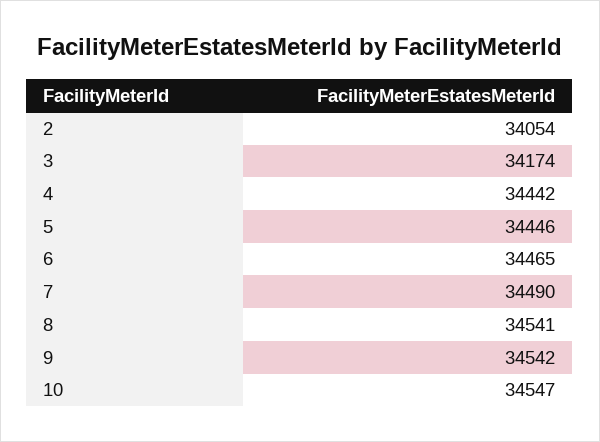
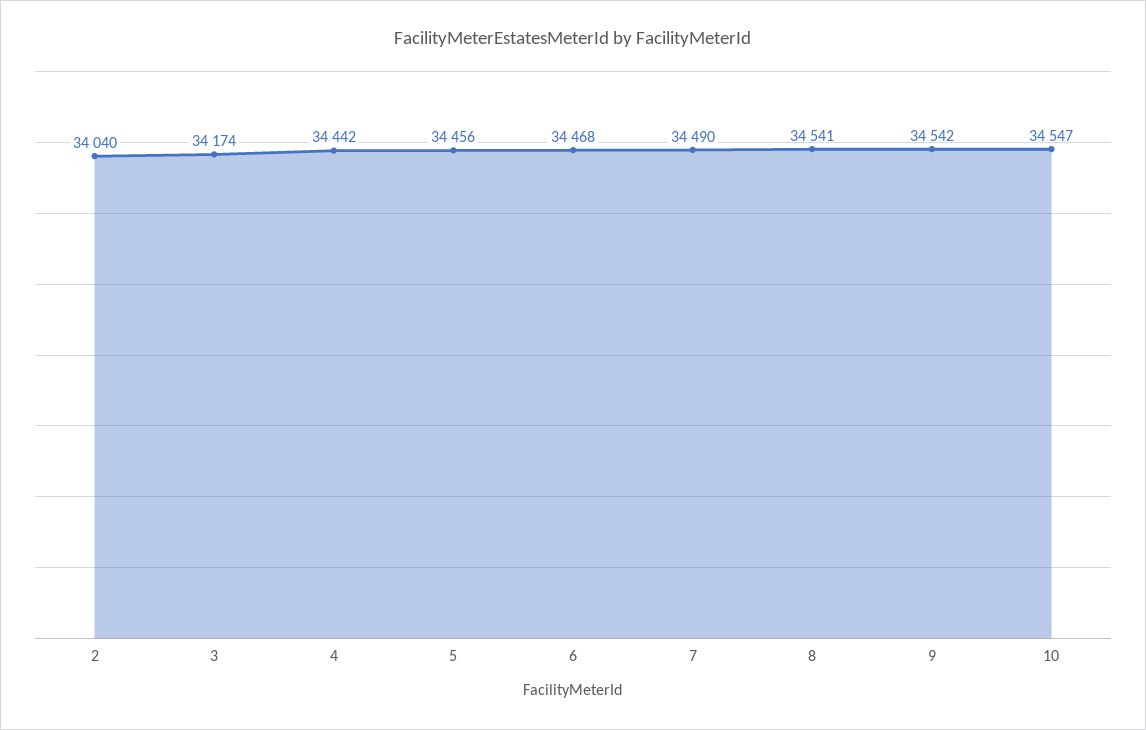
  {
-   "2": 34054,
+   "2": 34040,
    "3": 34174,
    "4": 34442,
-   "5": 34446,
+   "5": 34456,
-   "6": 34465,
+   "6": 34468,
    "7": 34490,
    "8": 34541,
    "9": 34542,
    "10": 34547
  }

